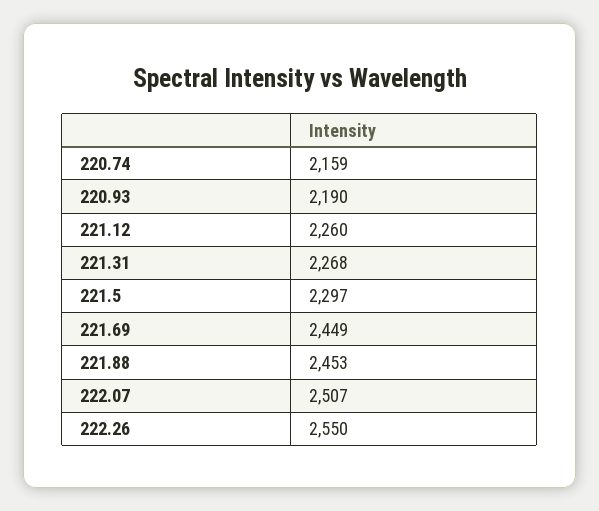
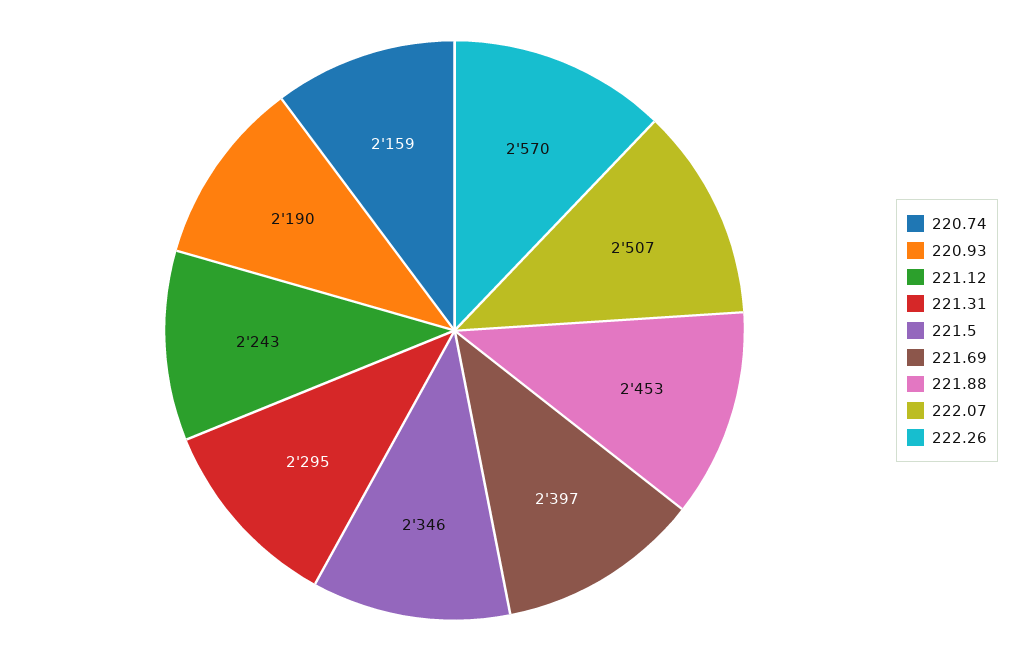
  {
    "220.74": 2159,
    "220.93": 2190,
-   "221.12": 2260,
+   "221.12": 2243,
-   "221.31": 2268,
+   "221.31": 2295,
-   "221.5": 2297,
+   "221.5": 2346,
-   "221.69": 2449,
+   "221.69": 2397,
    "221.88": 2453,
    "222.07": 2507,
-   "222.26": 2550
+   "222.26": 2570
  }

